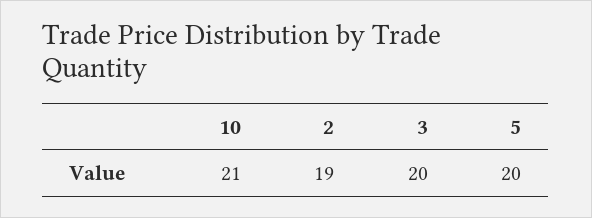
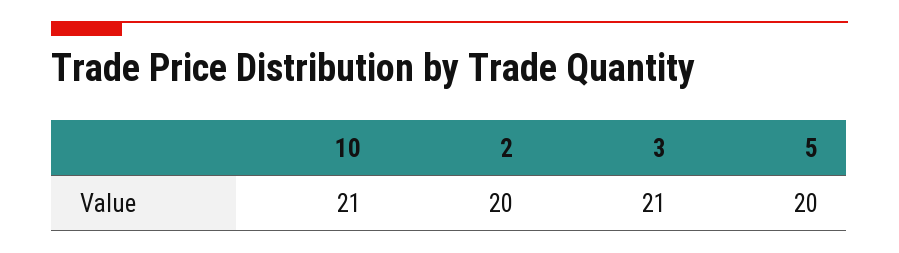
  {
    "10": 21,
-   "2": 19,
+   "2": 20,
-   "3": 20,
+   "3": 21,
    "5": 20
  }

